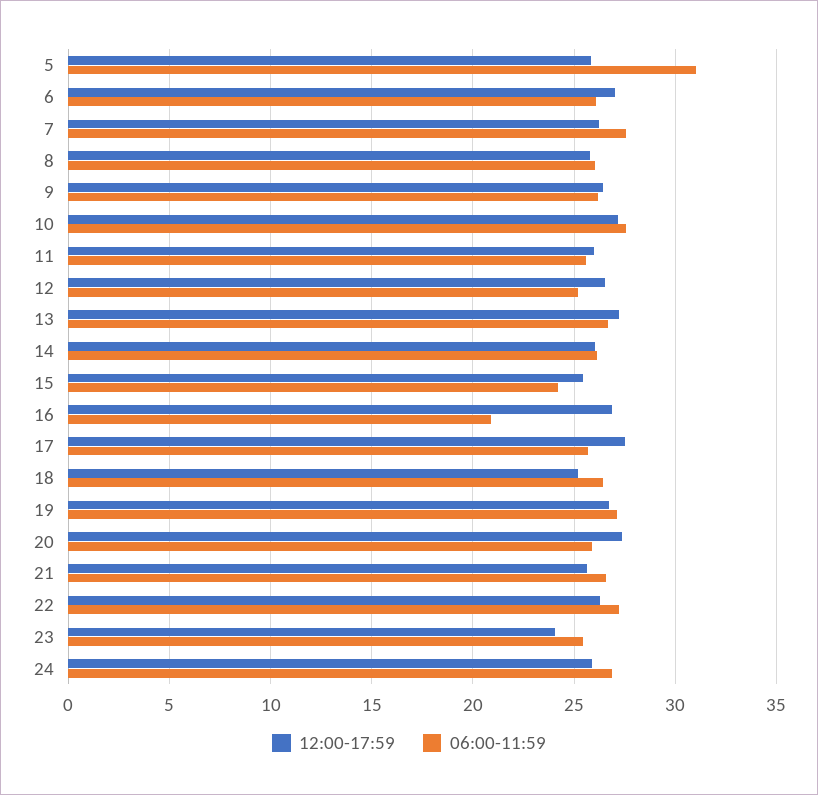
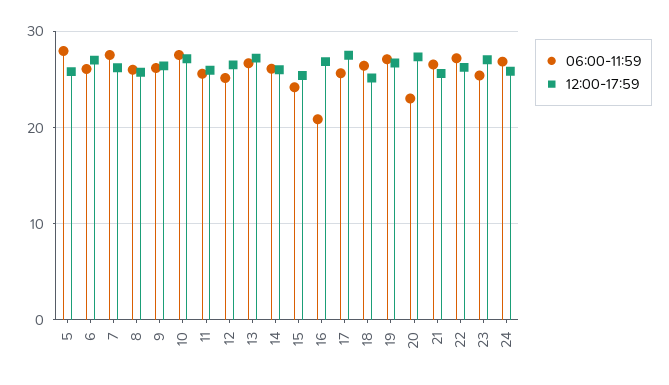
  {
    "12:00-17:59": {
      "5": 26,
      "6": 27,
      "7": 26,
      "8": 26,
      "9": 26.5,
      "10": 27,
      "11": 26,
      "12": 26.5,
      "13": 27,
      "14": 26,
      "15": 25.5,
      "16": 27,
      "17": 27.5,
      "18": 25,
      "19": 26.5,
      "20": 27.5,
      "21": 25.5,
      "22": 26.5,
-     "23": 24,
+     "23": 27,
      "24": 26
    },
    "06:00-11:59": {
-     "5": 31,
+     "5": 28,
      "6": 26,
      "7": 27.5,
      "8": 26,
      "9": 26,
      "10": 27.5,
      "11": 25.5,
      "12": 25,
      "13": 26.5,
      "14": 26,
      "15": 24,
      "16": 21,
      "17": 25.5,
      "18": 26.5,
      "19": 27,
-     "20": 26,
+     "20": 23,
      "21": 26.5,
      "22": 27,
      "23": 25.5,
      "24": 27
    }
  }

